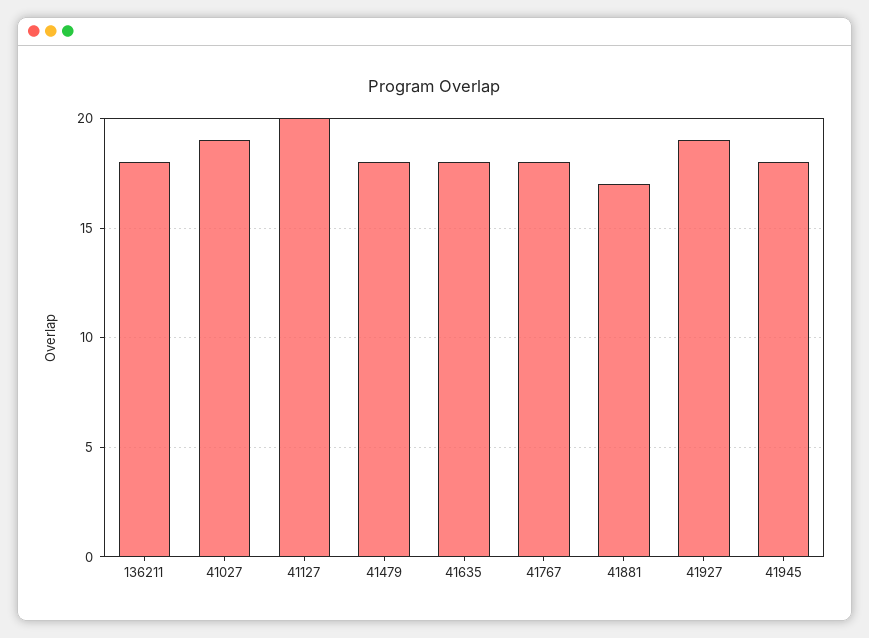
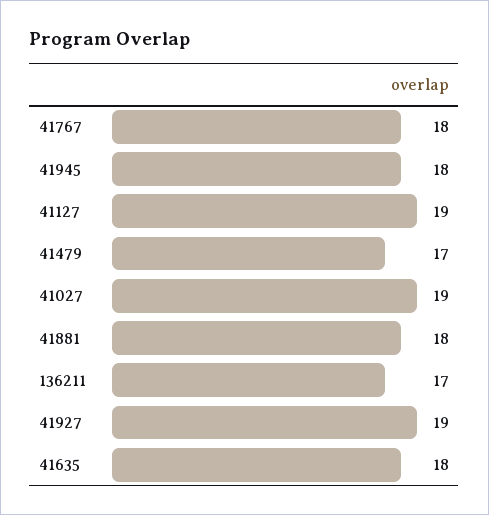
  {
-   "136211": 18,
+   "136211": 17,
    "41027": 19,
-   "41127": 20,
+   "41127": 19,
-   "41479": 18,
+   "41479": 17,
    "41635": 18,
    "41767": 18,
-   "41881": 17,
+   "41881": 18,
    "41927": 19,
    "41945": 18
  }

